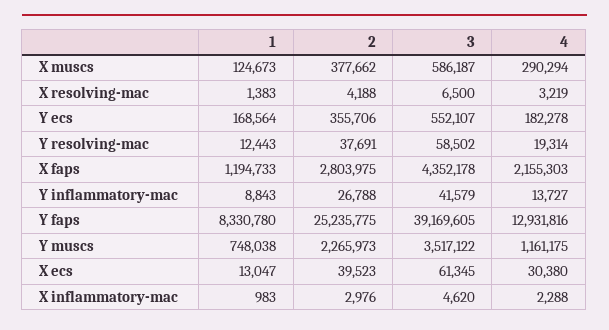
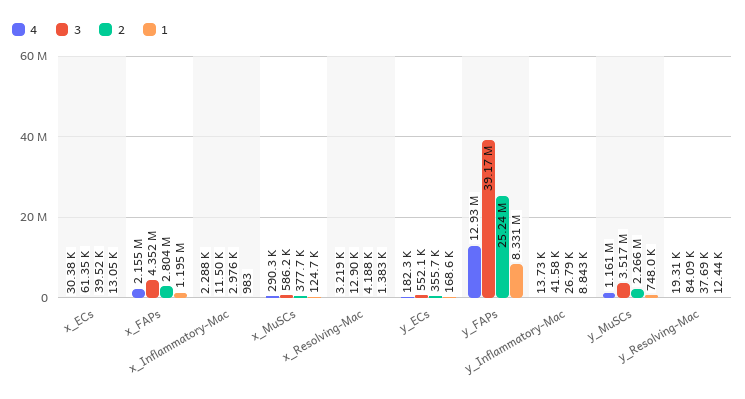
  {
    "1": {
      "X muscs": 124673,
      "X resolving-mac": 1383,
      "Y ecs": 168564,
      "Y resolving-mac": 12443,
      "X faps": 1194733,
      "Y inflammatory-mac": 8843,
      "Y faps": 8330780,
      "Y muscs": 748038,
      "X ecs": 13047,
      "X inflammatory-mac": 983
    },
    "2": {
      "X muscs": 377662,
      "X resolving-mac": 4188,
      "Y ecs": 355706,
      "Y resolving-mac": 37691,
      "X faps": 2803975,
      "Y inflammatory-mac": 26788,
      "Y faps": 25235775,
      "Y muscs": 2265973,
      "X ecs": 39523,
      "X inflammatory-mac": 2976
    },
    "3": {
      "X muscs": 586187,
-     "X resolving-mac": 6500,
+     "X resolving-mac": 12900,
      "Y ecs": 552107,
-     "Y resolving-mac": 58502,
+     "Y resolving-mac": 84090,
      "X faps": 4352178,
      "Y inflammatory-mac": 41579,
      "Y faps": 39169605,
      "Y muscs": 3517122,
      "X ecs": 61345,
-     "X inflammatory-mac": 4620
+     "X inflammatory-mac": 11500
    },
    "4": {
      "X muscs": 290294,
      "X resolving-mac": 3219,
      "Y ecs": 182278,
      "Y resolving-mac": 19314,
      "X faps": 2155303,
      "Y inflammatory-mac": 13727,
      "Y faps": 12931816,
      "Y muscs": 1161175,
      "X ecs": 30380,
      "X inflammatory-mac": 2288
    }
  }

